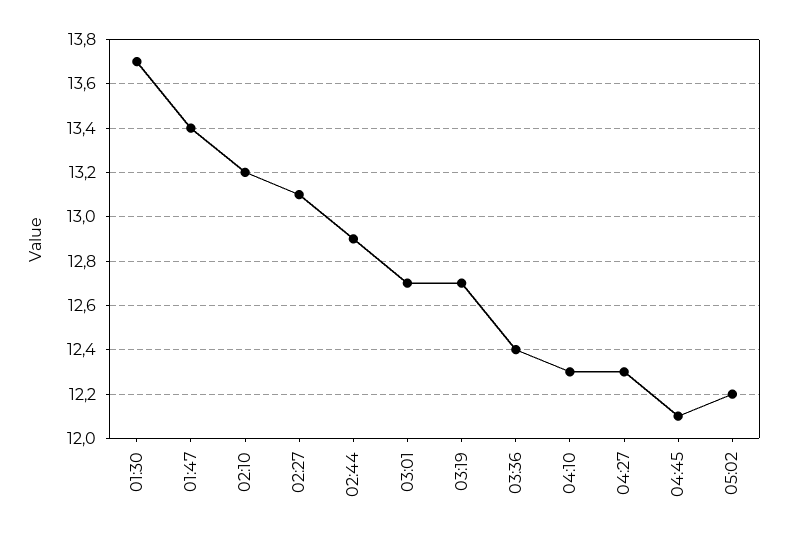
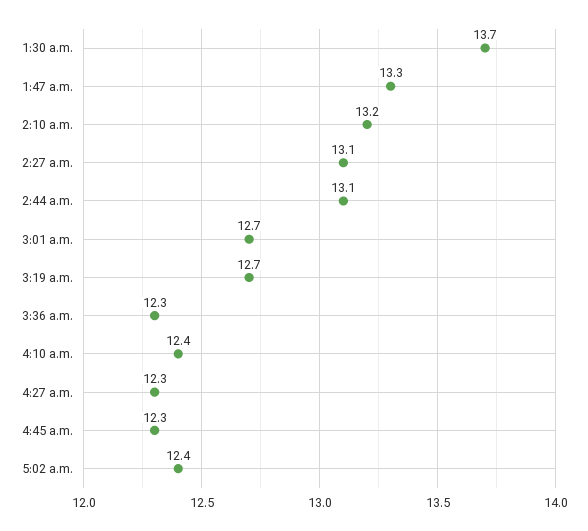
  {
    "01:30": 13.7,
-   "01:47": 13.4,
+   "01:47": 13.3,
    "02:10": 13.2,
    "02:27": 13.1,
-   "02:44": 12.9,
+   "02:44": 13.1,
    "03:01": 12.7,
    "03:19": 12.7,
-   "03:36": 12.4,
+   "03:36": 12.3,
-   "04:10": 12.3,
+   "04:10": 12.4,
    "04:27": 12.3,
-   "04:45": 12.1,
+   "04:45": 12.3,
-   "05:02": 12.2
+   "05:02": 12.4
  }

